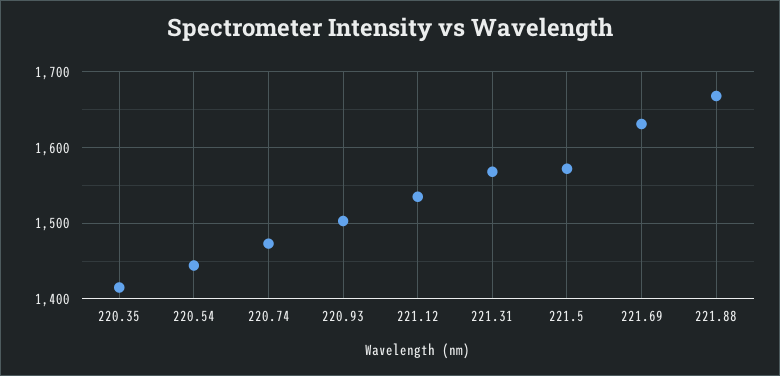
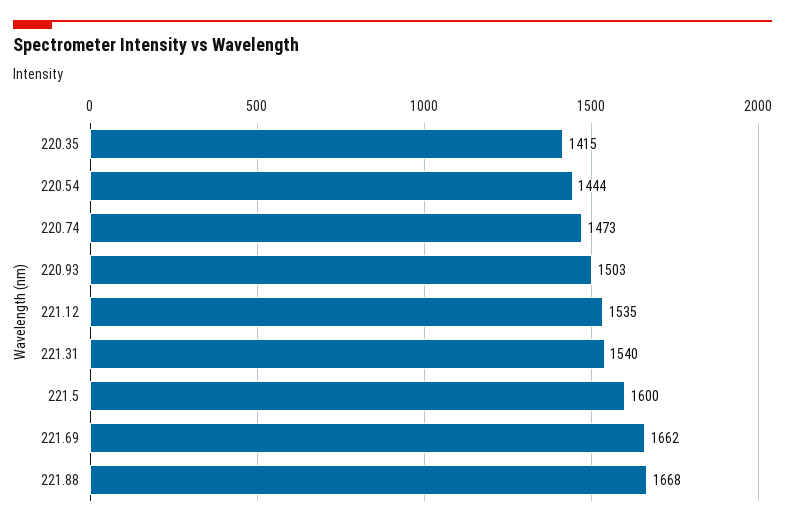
  {
    "220.35": 1415,
    "220.54": 1444,
    "220.74": 1473,
    "220.93": 1503,
    "221.12": 1535,
-   "221.31": 1570,
+   "221.31": 1540,
-   "221.5": 1570,
+   "221.5": 1600,
-   "221.69": 1630,
+   "221.69": 1662,
    "221.88": 1668
  }

